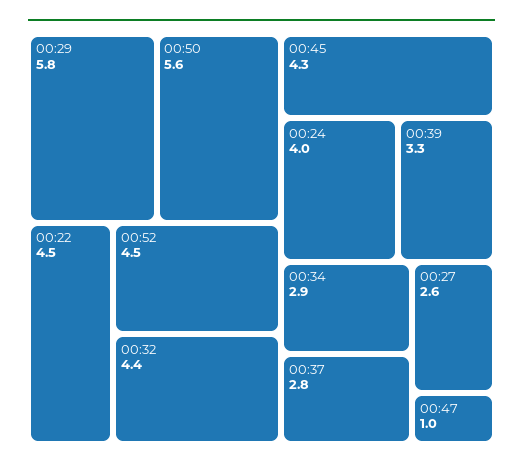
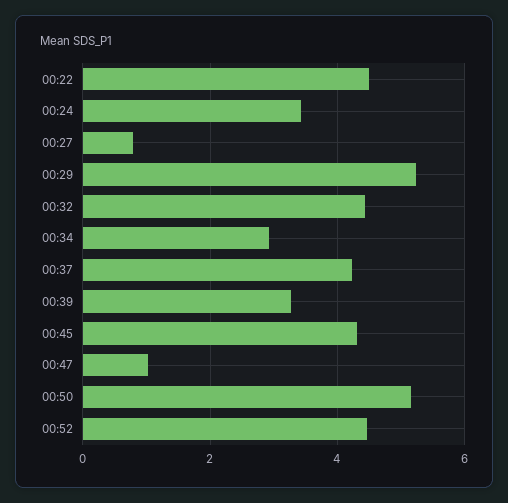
  {
-   "00:29": 5.8,
+   "00:29": 5.2,
-   "00:50": 5.6,
+   "00:50": 5.2,
    "00:22": 4.5,
    "00:52": 4.5,
    "00:32": 4.4,
    "00:45": 4.3,
-   "00:24": 4,
+   "00:24": 3.4,
    "00:39": 3.3,
    "00:34": 2.9,
-   "00:37": 2.8,
+   "00:37": 4.2,
-   "00:27": 2.6,
+   "00:27": 0.8,
    "00:47": 1
  }

